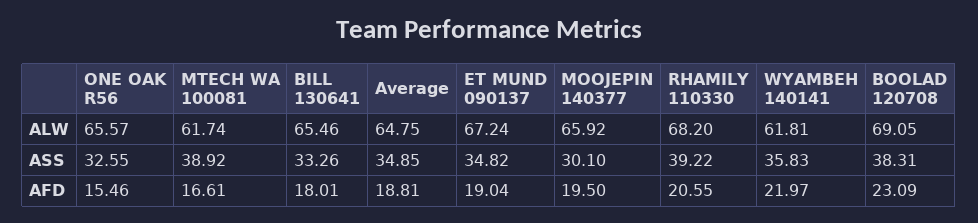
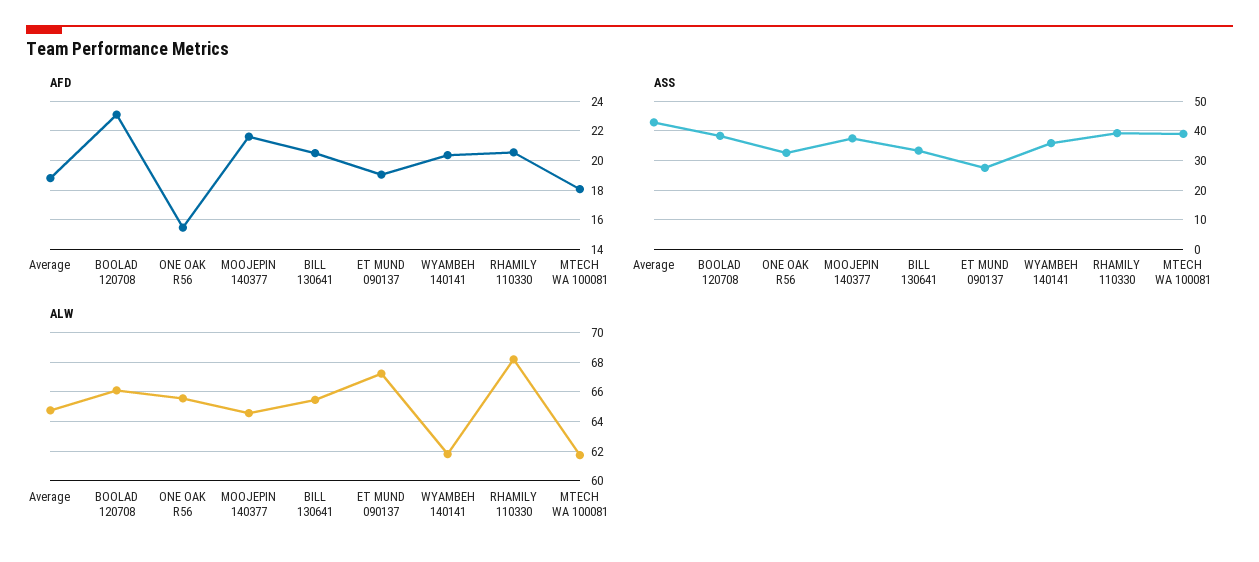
  {
    "ALW": {
      "ONE OAK R56": 65.57,
      "MTECH WA 100081": 61.74,
      "BILL 130641": 65.46,
      "Average": 64.75,
      "ET MUND 090137": 67.24,
-     "MOOJEPIN 140377": 65.92,
+     "MOOJEPIN 140377": 64.5,
      "RHAMILY 110330": 68.2,
      "WYAMBEH 140141": 61.81,
-     "BOOLAD 120708": 69.05
+     "BOOLAD 120708": 66
    },
    "ASS": {
      "ONE OAK R56": 32.55,
      "MTECH WA 100081": 38.92,
      "BILL 130641": 33.26,
-     "Average": 34.85,
+     "Average": 42.5,
-     "ET MUND 090137": 34.82,
+     "ET MUND 090137": 27.5,
-     "MOOJEPIN 140377": 30.1,
+     "MOOJEPIN 140377": 37.5,
      "RHAMILY 110330": 39.22,
      "WYAMBEH 140141": 35.83,
      "BOOLAD 120708": 38.31
    },
    "AFD": {
      "ONE OAK R56": 15.46,
-     "MTECH WA 100081": 16.61,
+     "MTECH WA 100081": 18,
-     "BILL 130641": 18.01,
+     "BILL 130641": 20.5,
      "Average": 18.81,
      "ET MUND 090137": 19.04,
-     "MOOJEPIN 140377": 19.5,
+     "MOOJEPIN 140377": 21.5,
      "RHAMILY 110330": 20.55,
-     "WYAMBEH 140141": 21.97,
+     "WYAMBEH 140141": 20.5,
      "BOOLAD 120708": 23.09
    }
  }

